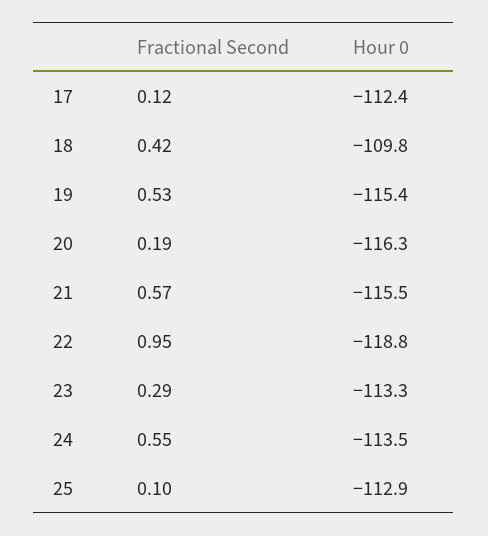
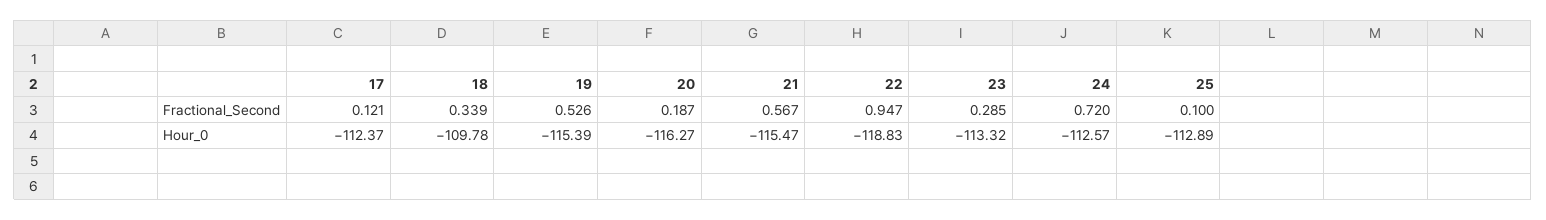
  {
    "Fractional Second": {
      "17": 0.121,
-     "18": 0.42,
+     "18": 0.339,
      "19": 0.526,
      "20": 0.187,
      "21": 0.567,
      "22": 0.947,
      "23": 0.285,
-     "24": 0.55,
+     "24": 0.72,
      "25": 0.1
    },
    "Hour 0": {
      "17": -112.37,
      "18": -109.78,
      "19": -115.39,
      "20": -116.27,
      "21": -115.47,
      "22": -118.83,
      "23": -113.32,
-     "24": -113.5,
+     "24": -112.57,
      "25": -112.89
    }
  }

